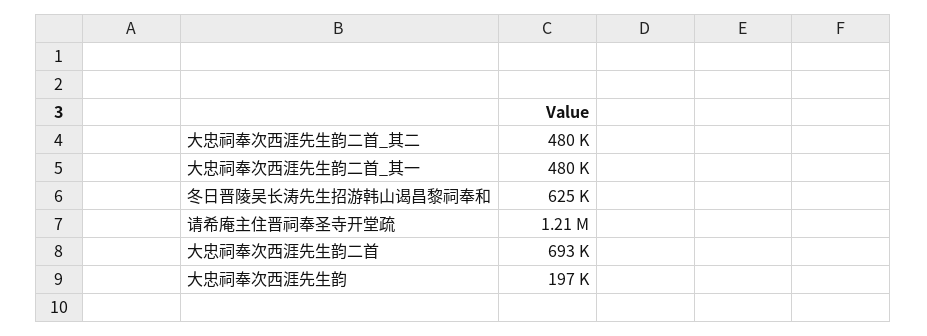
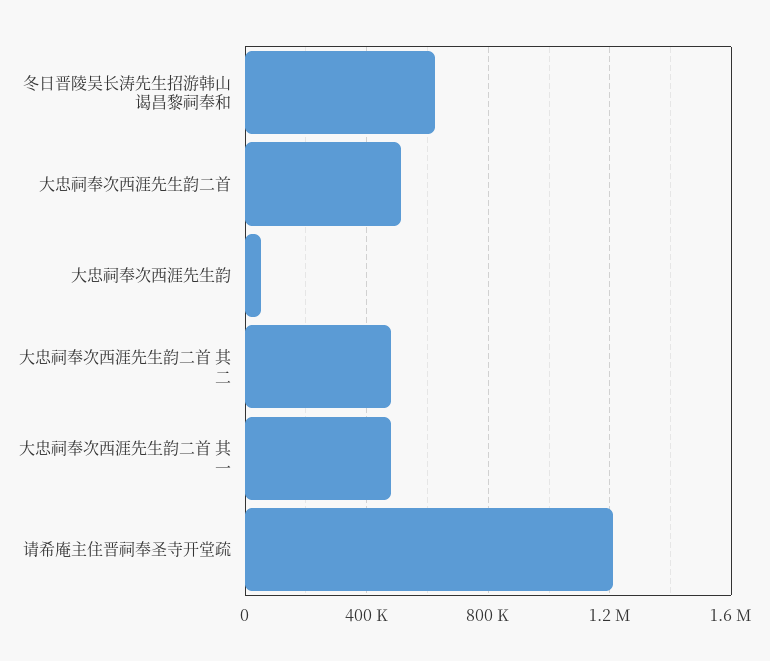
  {
    "大忠祠奉次西涯先生韵二首_其二": 480000,
    "大忠祠奉次西涯先生韵二首_其一": 480000,
    "冬日晋陵吴长涛先生招游韩山谒昌黎祠奉和": 625000,
    "请希庵主住晋祠奉圣寺开堂疏": 1210000,
-   "大忠祠奉次西涯先生韵二首": 693000,
+   "大忠祠奉次西涯先生韵二首": 500000,
-   "大忠祠奉次西涯先生韵": 197000
+   "大忠祠奉次西涯先生韵": 50000
  }

